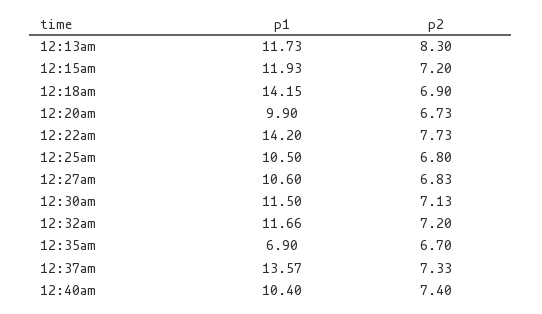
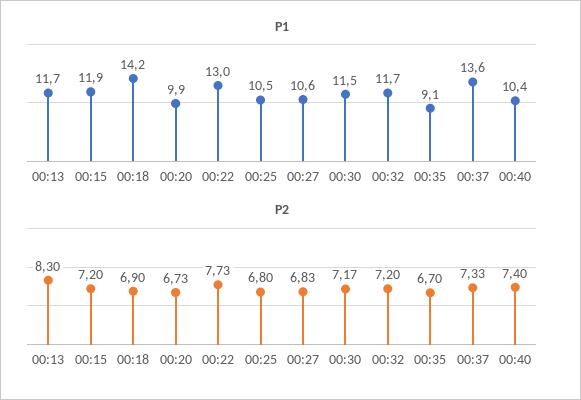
  {
    "p1": {
      "12:13am": 11.73,
      "12:15am": 11.93,
      "12:18am": 14.15,
      "12:20am": 9.9,
-     "12:22am": 14.2,
+     "12:22am": 13,
      "12:25am": 10.5,
      "12:27am": 10.6,
      "12:30am": 11.5,
      "12:32am": 11.66,
-     "12:35am": 6.9,
+     "12:35am": 9.1,
      "12:37am": 13.57,
      "12:40am": 10.4
    },
    "p2": {
      "12:13am": 8.3,
      "12:15am": 7.2,
      "12:18am": 6.9,
      "12:20am": 6.73,
      "12:22am": 7.73,
      "12:25am": 6.8,
      "12:27am": 6.83,
-     "12:30am": 7.13,
+     "12:30am": 7.17,
      "12:32am": 7.2,
      "12:35am": 6.7,
      "12:37am": 7.33,
      "12:40am": 7.4
    }
  }

